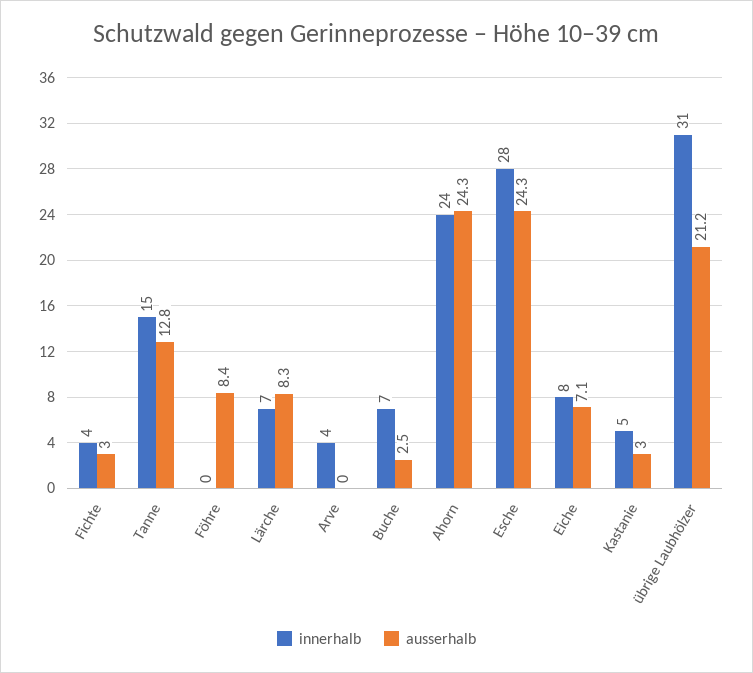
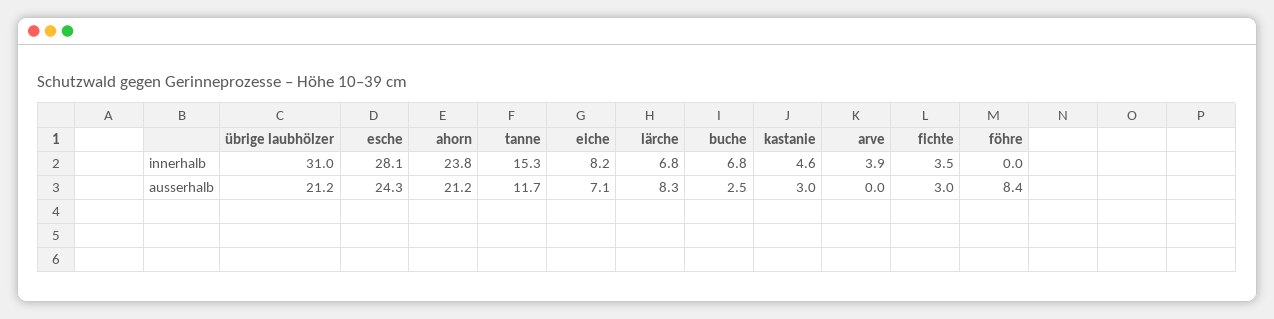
  {
    "innerhalb": {
      "Fichte": 3.5,
      "Tanne": 15.3,
      "Föhre": 0,
      "Lärche": 6.8,
      "Arve": 3.9,
      "Buche": 6.8,
      "Ahorn": 23.8,
      "Esche": 28.1,
      "Eiche": 8.2,
      "Kastanie": 4.6,
      "übrige Laubhölzer": 31
    },
    "ausserhalb": {
      "Fichte": 3,
-     "Tanne": 12.8,
+     "Tanne": 11.7,
      "Föhre": 8.4,
      "Lärche": 8.3,
      "Arve": 0,
      "Buche": 2.5,
-     "Ahorn": 24.3,
+     "Ahorn": 21.2,
      "Esche": 24.3,
      "Eiche": 7.1,
      "Kastanie": 3,
      "übrige Laubhölzer": 21.2
    }
  }

